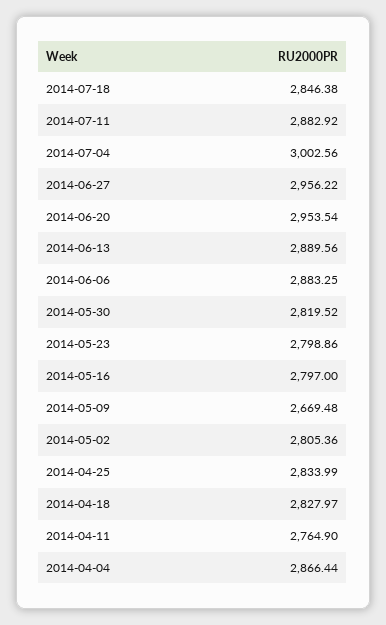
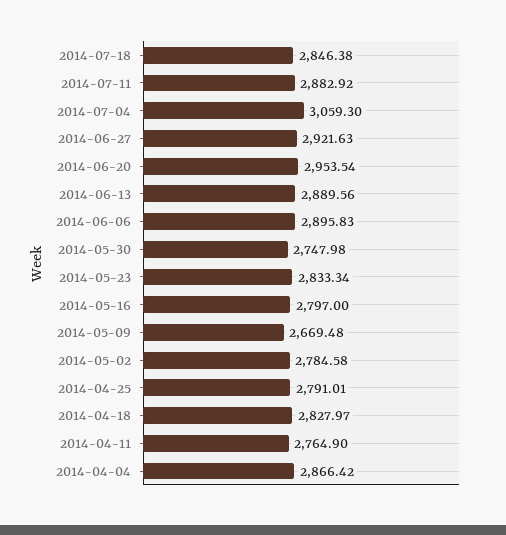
  {
    "2014-07-18": 2846.38,
    "2014-07-11": 2882.92,
-   "2014-07-04": 3002.56,
+   "2014-07-04": 3059.3,
-   "2014-06-27": 2956.22,
+   "2014-06-27": 2921.63,
    "2014-06-20": 2953.54,
    "2014-06-13": 2889.56,
-   "2014-06-06": 2883.25,
+   "2014-06-06": 2895.83,
-   "2014-05-30": 2819.52,
+   "2014-05-30": 2747.98,
-   "2014-05-23": 2798.86,
+   "2014-05-23": 2833.34,
    "2014-05-16": 2797,
    "2014-05-09": 2669.48,
-   "2014-05-02": 2805.36,
+   "2014-05-02": 2784.58,
-   "2014-04-25": 2833.99,
+   "2014-04-25": 2791.01,
    "2014-04-18": 2827.97,
    "2014-04-11": 2764.9,
-   "2014-04-04": 2866.44
+   "2014-04-04": 2866.42
  }

